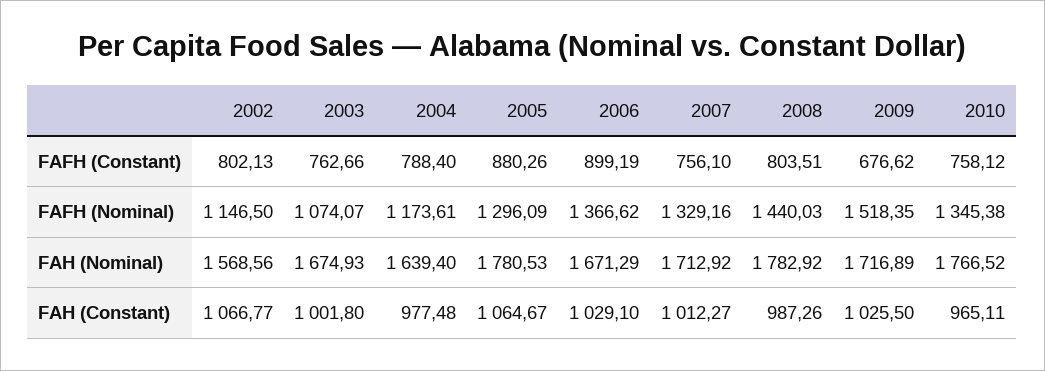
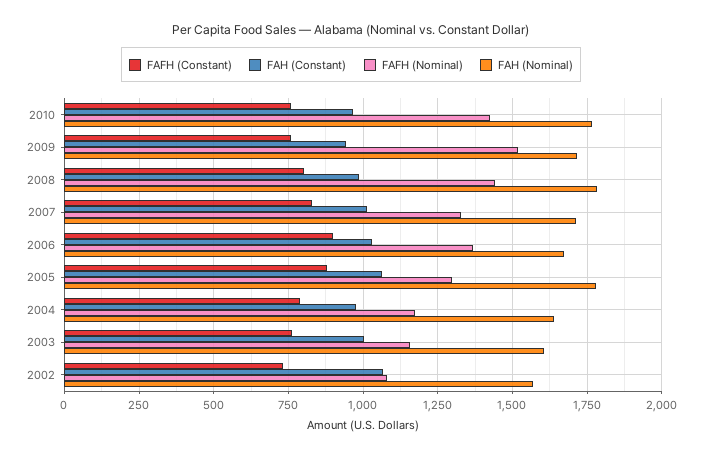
  {
    "FAFH (Constant)": {
-     "2002": 802.13,
+     "2002": 725,
      "2003": 762.66,
      "2004": 788.4,
      "2005": 880.26,
      "2006": 899.19,
-     "2007": 756.1,
+     "2007": 825,
      "2008": 803.51,
-     "2009": 676.62,
+     "2009": 750,
      "2010": 758.12
    },
    "FAFH (Nominal)": {
-     "2002": 1146.5,
+     "2002": 1075,
-     "2003": 1074.07,
+     "2003": 1150,
      "2004": 1173.61,
      "2005": 1296.09,
      "2006": 1366.62,
      "2007": 1329.16,
      "2008": 1440.03,
      "2009": 1518.35,
-     "2010": 1345.38
+     "2010": 1425
    },
    "FAH (Nominal)": {
      "2002": 1568.56,
-     "2003": 1674.93,
+     "2003": 1600,
      "2004": 1639.4,
      "2005": 1780.53,
      "2006": 1671.29,
      "2007": 1712.92,
      "2008": 1782.92,
      "2009": 1716.89,
      "2010": 1766.52
    },
    "FAH (Constant)": {
      "2002": 1066.77,
      "2003": 1001.8,
      "2004": 977.48,
      "2005": 1064.67,
      "2006": 1029.1,
      "2007": 1012.27,
      "2008": 987.26,
-     "2009": 1025.5,
+     "2009": 950,
      "2010": 965.11
    }
  }

